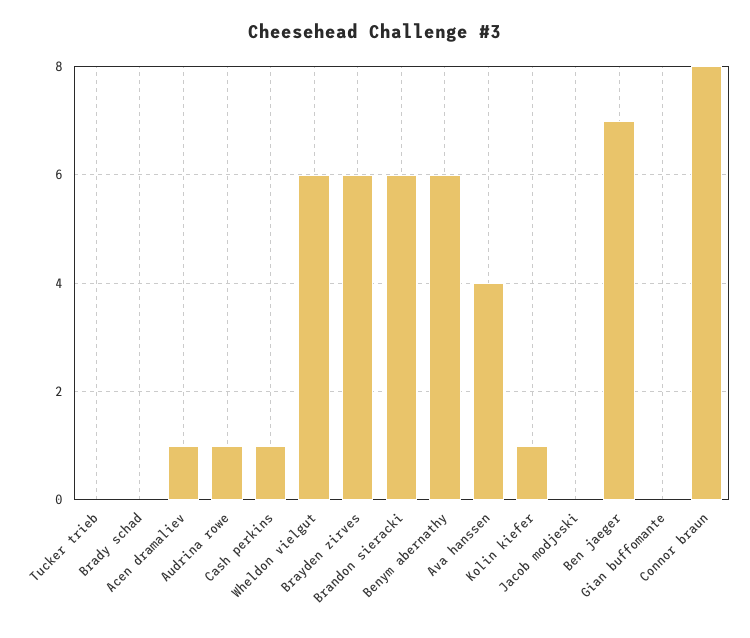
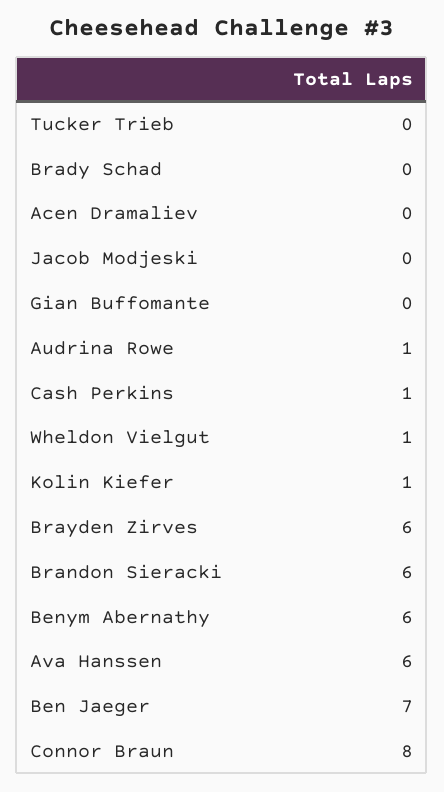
  {
    "Tucker trieb": 0,
    "Brady schad": 0,
-   "Acen dramaliev": 1,
+   "Acen dramaliev": 0,
    "Audrina rowe": 1,
    "Cash perkins": 1,
-   "Wheldon vielgut": 6,
+   "Wheldon vielgut": 1,
    "Brayden zirves": 6,
    "Brandon sieracki": 6,
    "Benym abernathy": 6,
-   "Ava hanssen": 4,
+   "Ava hanssen": 6,
    "Kolin kiefer": 1,
    "Jacob modjeski": 0,
    "Ben jaeger": 7,
    "Gian buffomante": 0,
    "Connor braun": 8
  }

